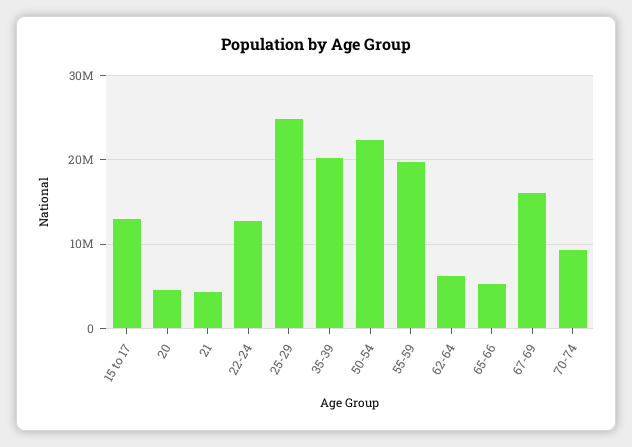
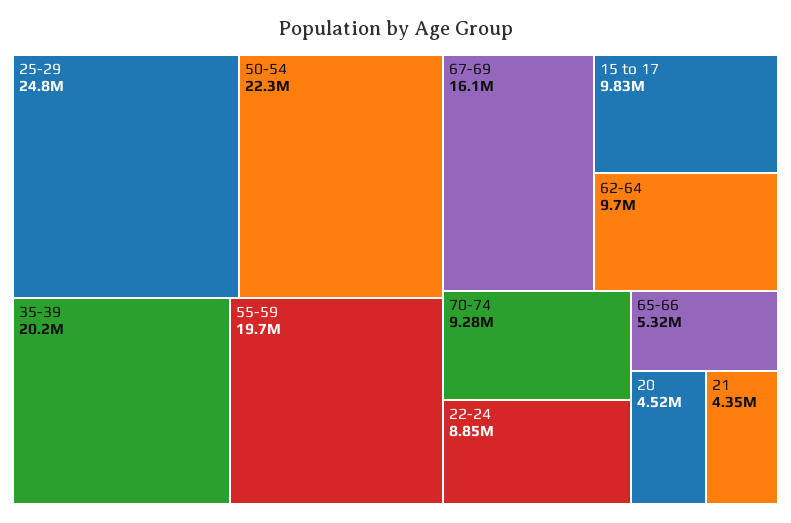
  {
-   "15 to 17": 13000000,
+   "15 to 17": 9830000,
    "20": 4520000,
    "21": 4350000,
-   "22-24": 13000000,
+   "22-24": 8850000,
    "25-29": 24800000,
    "35-39": 20200000,
    "50-54": 22300000,
    "55-59": 19700000,
-   "62-64": 6000000,
+   "62-64": 9700000,
    "65-66": 5320000,
    "67-69": 16100000,
    "70-74": 9280000
  }

